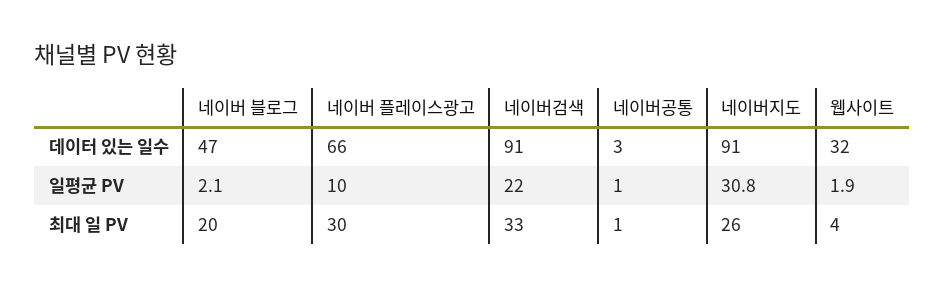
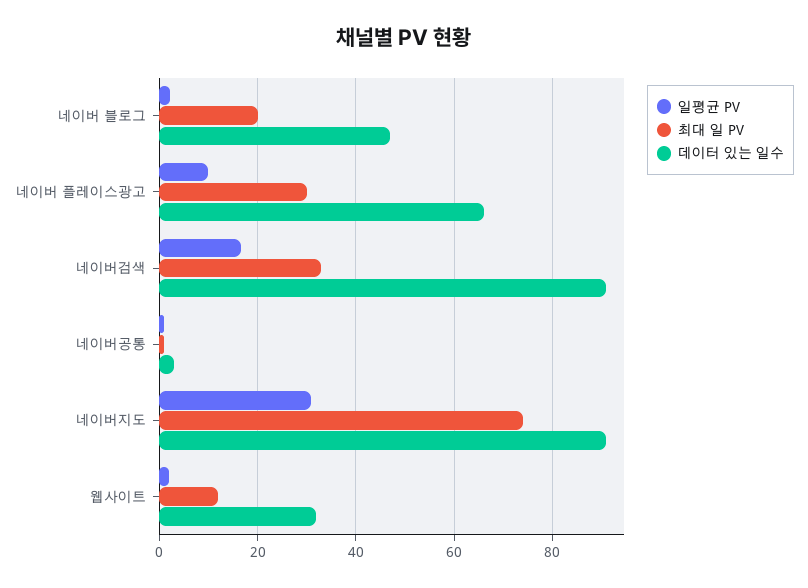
  {
    "데이터 있는 일수": {
      "네이버 블로그": 47,
      "네이버 플레이스광고": 66,
      "네이버검색": 91,
      "네이버공통": 3,
      "네이버지도": 91,
      "웹사이트": 32
    },
    "일평균 PV": {
      "네이버 블로그": 2.1,
      "네이버 플레이스광고": 10,
-     "네이버검색": 22,
+     "네이버검색": 16,
      "네이버공통": 1,
      "네이버지도": 30.8,
      "웹사이트": 1.9
    },
    "최대 일 PV": {
      "네이버 블로그": 20,
      "네이버 플레이스광고": 30,
      "네이버검색": 33,
      "네이버공통": 1,
-     "네이버지도": 26,
+     "네이버지도": 74,
-     "웹사이트": 4
+     "웹사이트": 12
    }
  }

